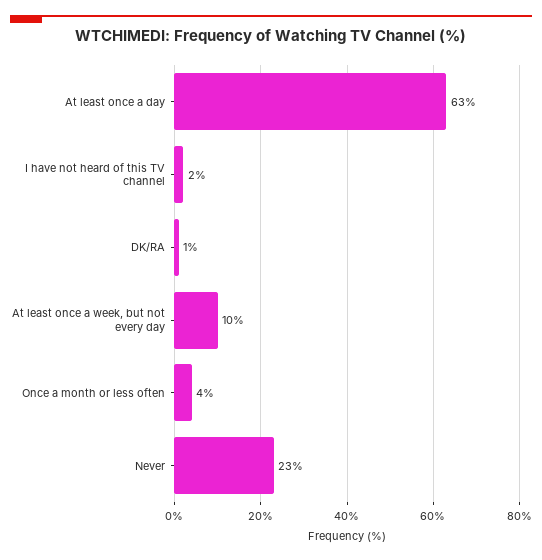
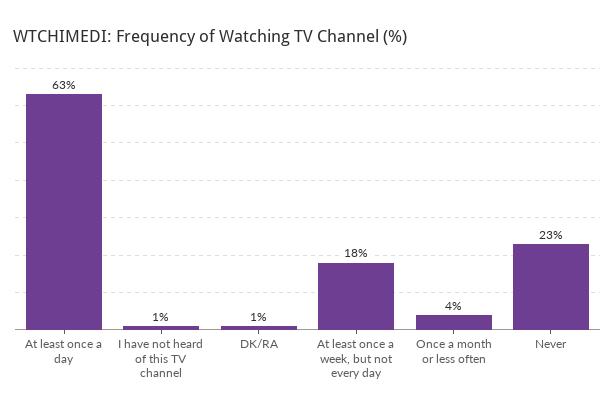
  {
    "At least once a day": 63,
-   "I have not heard of this TV channel": 2,
+   "I have not heard of this TV channel": 1,
    "DK/RA": 1,
-   "At least once a week, but not every day": 10,
+   "At least once a week, but not every day": 18,
    "Once a month or less often": 4,
    "Never": 23
  }

